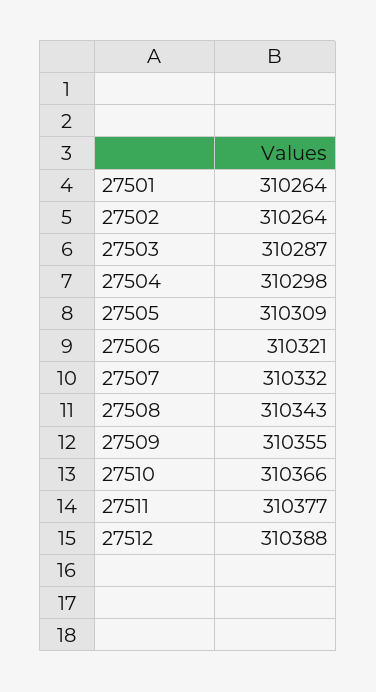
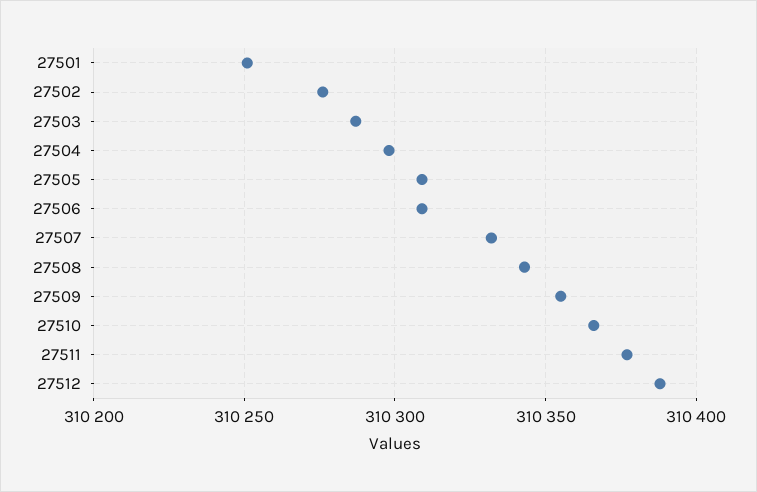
  {
-   "27501": 310264,
+   "27501": 310250,
-   "27502": 310264,
+   "27502": 310275,
    "27503": 310287,
    "27504": 310298,
    "27505": 310309,
-   "27506": 310321,
+   "27506": 310310,
    "27507": 310332,
    "27508": 310343,
    "27509": 310355,
    "27510": 310366,
    "27511": 310377,
    "27512": 310388
  }

